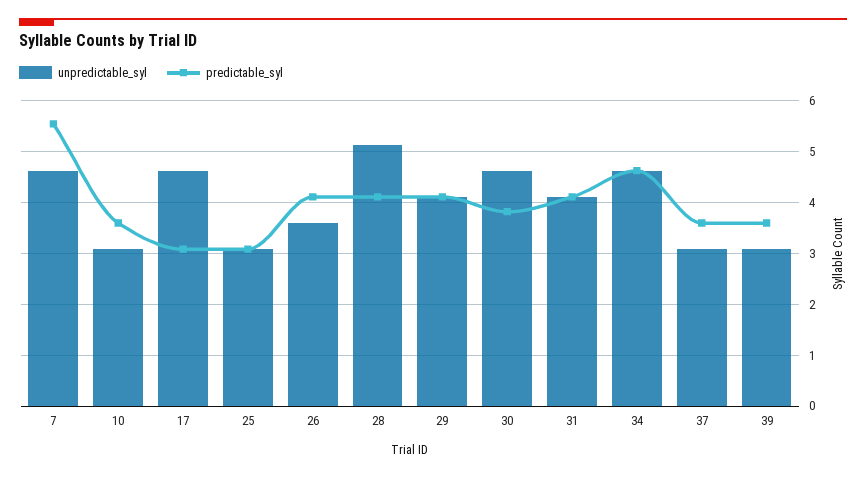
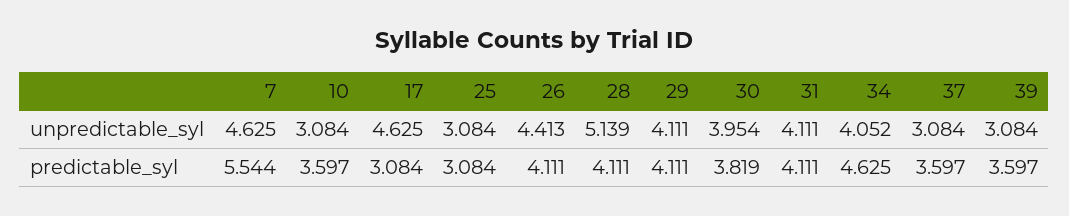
  {
    "unpredictable_syl": {
      "7": 4.625,
      "10": 3.084,
      "17": 4.625,
      "25": 3.084,
-     "26": 3.6,
+     "26": 4.413,
      "28": 5.139,
      "29": 4.111,
-     "30": 4.6,
+     "30": 3.954,
      "31": 4.111,
-     "34": 4.6,
+     "34": 4.052,
      "37": 3.084,
      "39": 3.084
    },
    "predictable_syl": {
      "7": 5.544,
      "10": 3.597,
      "17": 3.084,
      "25": 3.084,
      "26": 4.111,
      "28": 4.111,
      "29": 4.111,
      "30": 3.819,
      "31": 4.111,
      "34": 4.625,
      "37": 3.597,
      "39": 3.597
    }
  }

